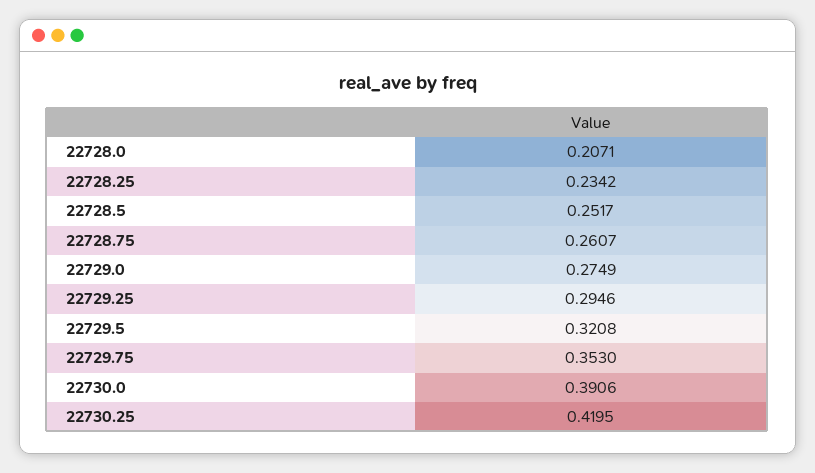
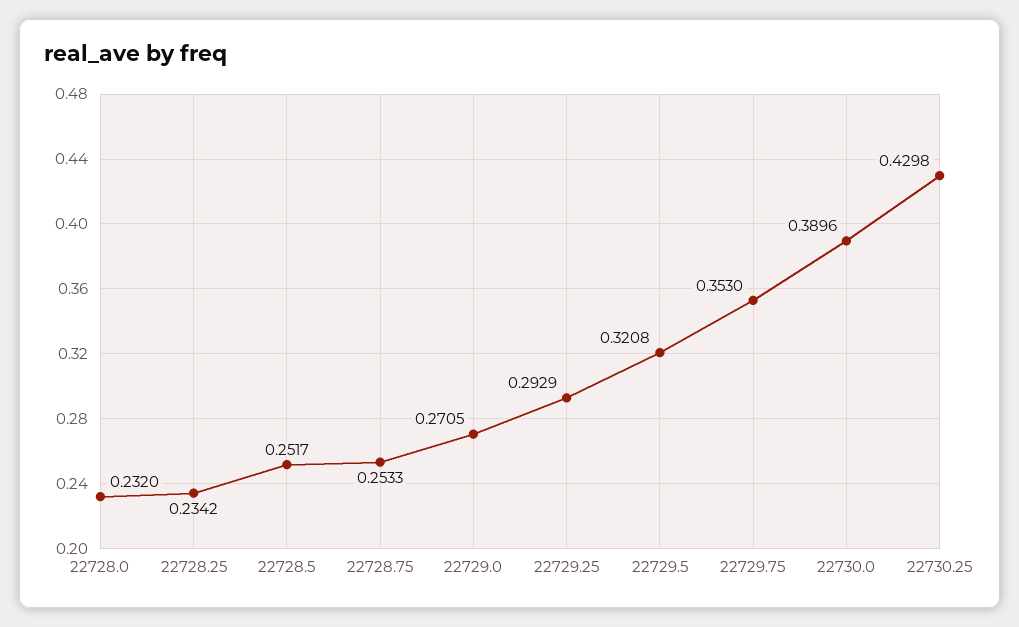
  {
-   "22728.0": 0.2071,
+   "22728.0": 0.232,
    "22728.25": 0.2342,
    "22728.5": 0.2517,
-   "22728.75": 0.2607,
+   "22728.75": 0.2533,
-   "22729.0": 0.2749,
+   "22729.0": 0.2705,
-   "22729.25": 0.2946,
+   "22729.25": 0.2929,
    "22729.5": 0.3208,
    "22729.75": 0.353,
-   "22730.0": 0.3906,
+   "22730.0": 0.3896,
-   "22730.25": 0.4195
+   "22730.25": 0.4298
  }

